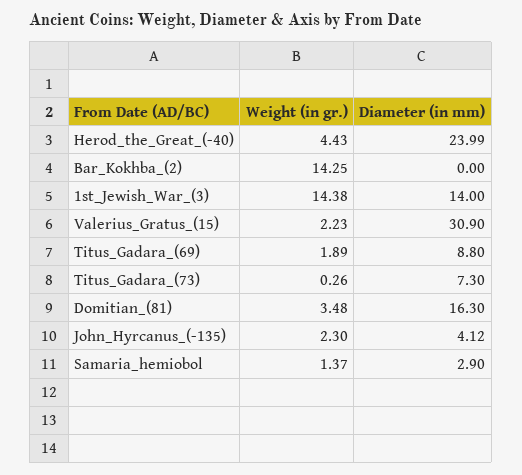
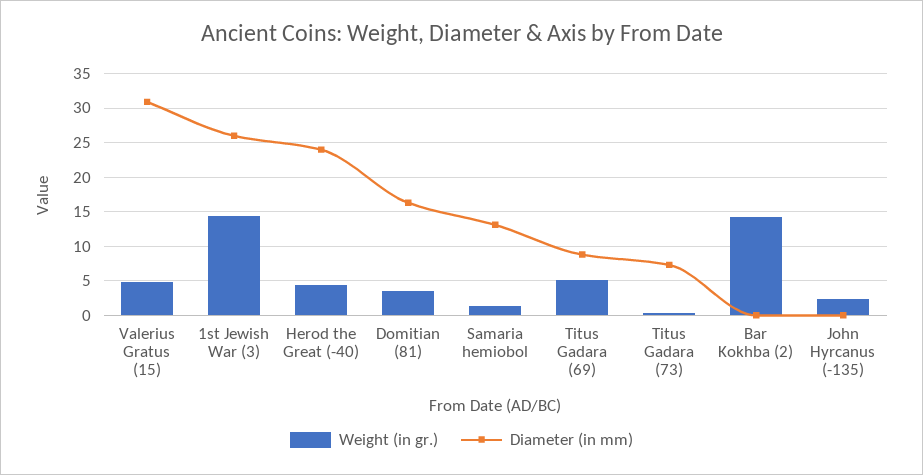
  {
    "Weight (in gr.)": {
      "Herod_the_Great_(-40)": 4.43,
      "Bar_Kokhba_(2)": 14.25,
      "1st_Jewish_War_(3)": 14.38,
-     "Valerius_Gratus_(15)": 2.23,
+     "Valerius_Gratus_(15)": 5,
-     "Titus_Gadara_(69)": 1.89,
+     "Titus_Gadara_(69)": 5,
      "Titus_Gadara_(73)": 0.26,
      "Domitian_(81)": 3.48,
      "John_Hyrcanus_(-135)": 2.3,
      "Samaria_hemiobol": 1.37
    },
    "Diameter (in mm)": {
      "Herod_the_Great_(-40)": 23.99,
      "Bar_Kokhba_(2)": 0,
-     "1st_Jewish_War_(3)": 14,
+     "1st_Jewish_War_(3)": 26,
      "Valerius_Gratus_(15)": 30.9,
      "Titus_Gadara_(69)": 8.8,
      "Titus_Gadara_(73)": 7.3,
      "Domitian_(81)": 16.3,
-     "John_Hyrcanus_(-135)": 4.12,
+     "John_Hyrcanus_(-135)": 0,
-     "Samaria_hemiobol": 2.9
+     "Samaria_hemiobol": 13
    }
  }

